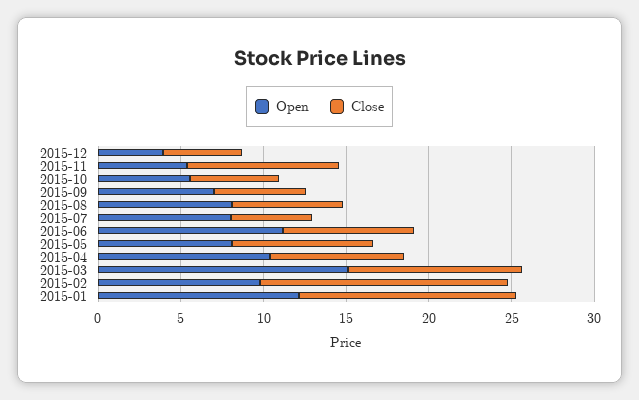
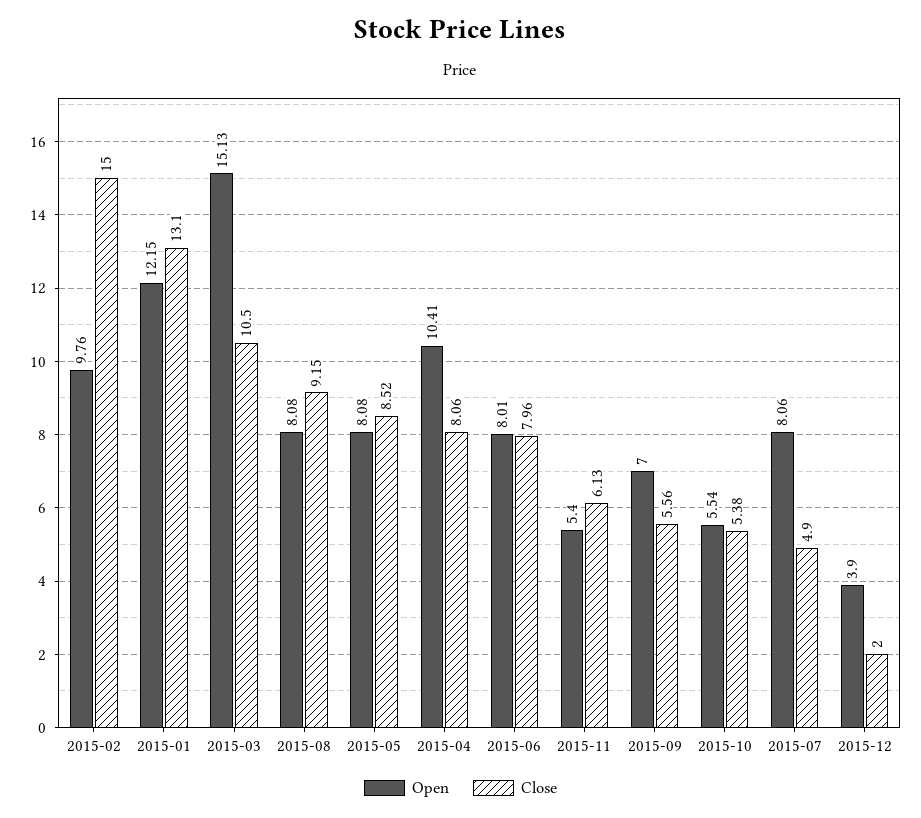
  {
    "Open": {
      "2015-12": 3.9,
      "2015-11": 5.4,
      "2015-10": 5.54,
      "2015-09": 7,
      "2015-08": 8.08,
      "2015-07": 8.06,
-     "2015-06": 11,
+     "2015-06": 8.01,
      "2015-05": 8.08,
      "2015-04": 10.41,
      "2015-03": 15.13,
      "2015-02": 9.76,
      "2015-01": 12.15
    },
    "Close": {
-     "2015-12": 5,
+     "2015-12": 2,
-     "2015-11": 9,
+     "2015-11": 6.13,
      "2015-10": 5.38,
      "2015-09": 5.56,
-     "2015-08": 7,
+     "2015-08": 9.15,
      "2015-07": 4.9,
      "2015-06": 7.96,
      "2015-05": 8.52,
      "2015-04": 8.06,
      "2015-03": 10.5,
      "2015-02": 15,
      "2015-01": 13.1
    }
  }

